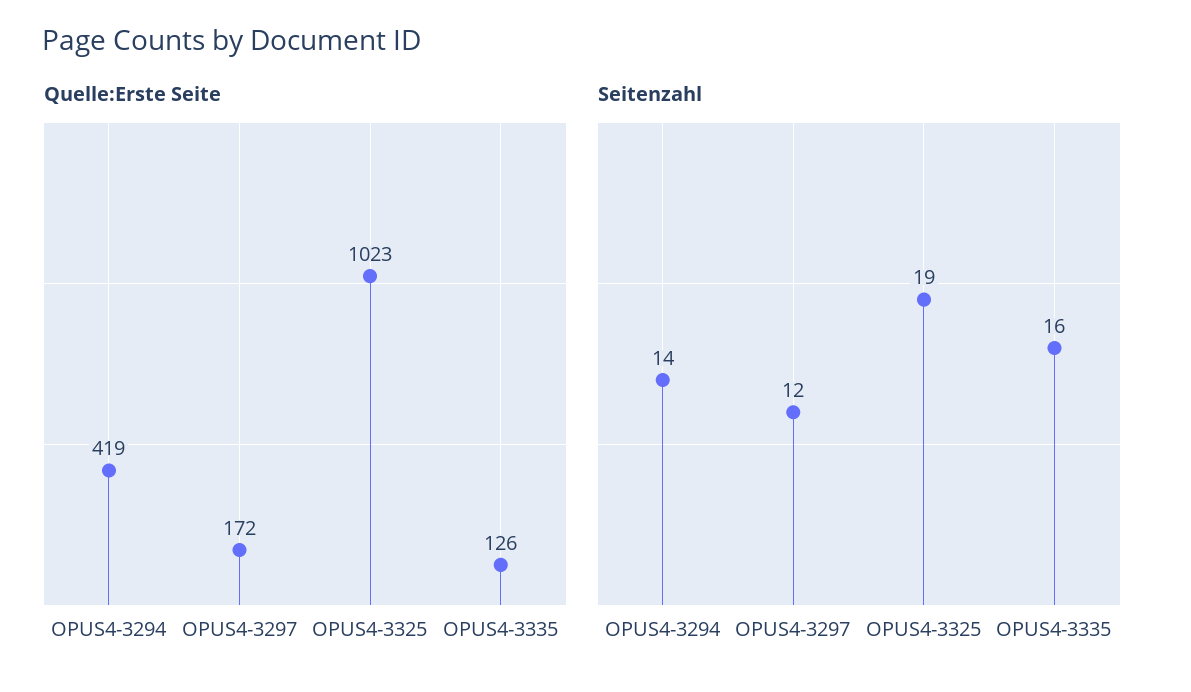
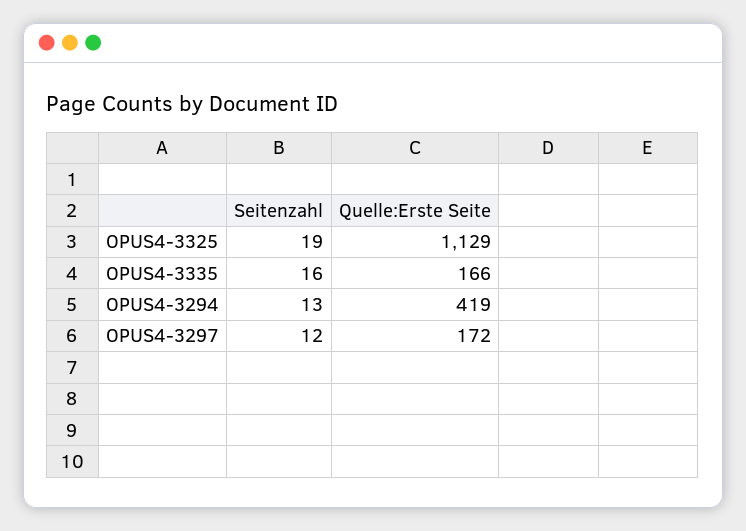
  {
    "Quelle:Erste Seite": {
      "OPUS4-3294": 419,
      "OPUS4-3297": 172,
-     "OPUS4-3325": 1023,
+     "OPUS4-3325": 1129,
-     "OPUS4-3335": 126
+     "OPUS4-3335": 166
    },
    "Seitenzahl": {
-     "OPUS4-3294": 14,
+     "OPUS4-3294": 13,
      "OPUS4-3297": 12,
      "OPUS4-3325": 19,
      "OPUS4-3335": 16
    }
  }

